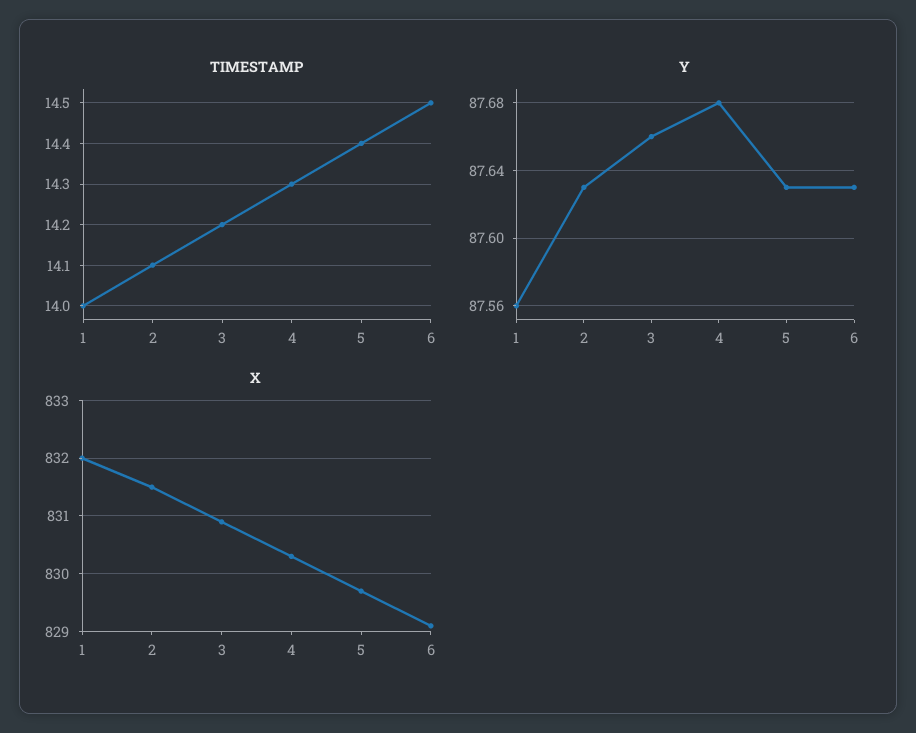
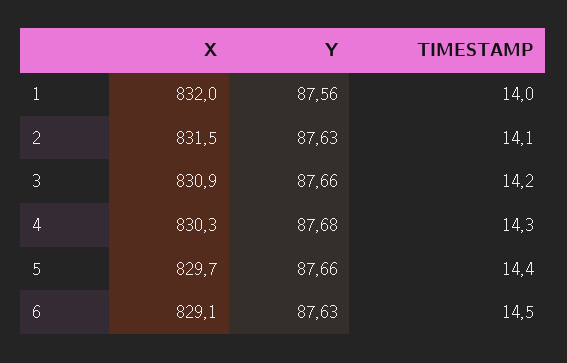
  {
    "TIMESTAMP": {
      "1": 14,
      "2": 14.1,
      "3": 14.2,
      "4": 14.3,
      "5": 14.4,
      "6": 14.5
    },
    "Y": {
      "1": 87.56,
      "2": 87.63,
      "3": 87.66,
      "4": 87.68,
-     "5": 87.63,
+     "5": 87.66,
      "6": 87.63
    },
    "X": {
      "1": 832,
      "2": 831.5,
      "3": 830.9,
      "4": 830.3,
      "5": 829.7,
      "6": 829.1
    }
  }

